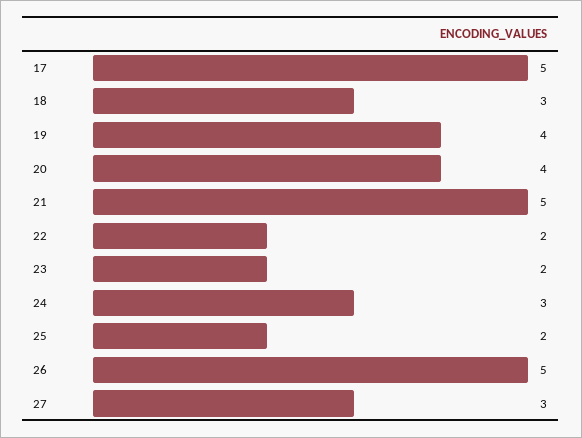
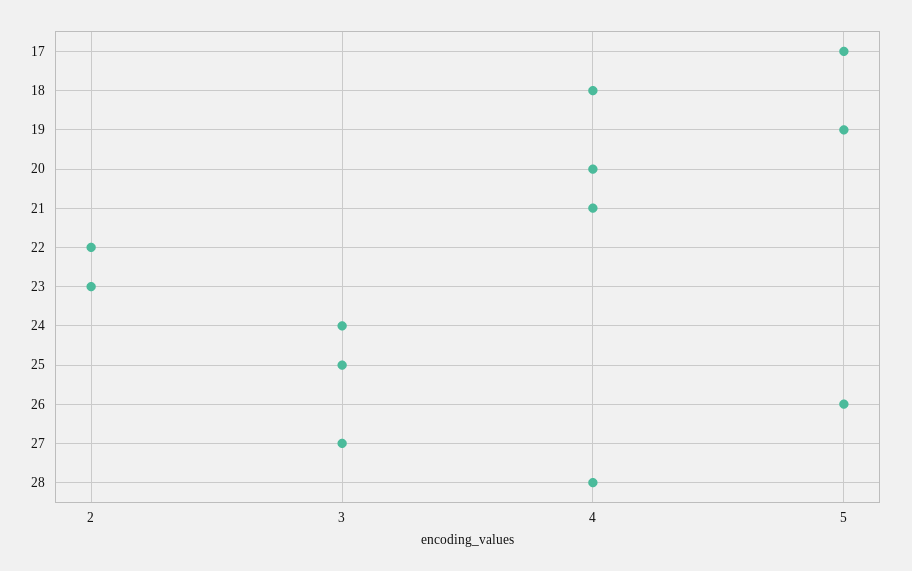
  {
    "17": 5,
-   "18": 3,
+   "18": 4,
-   "19": 4,
+   "19": 5,
    "20": 4,
-   "21": 5,
+   "21": 4,
    "22": 2,
    "23": 2,
    "24": 3,
-   "25": 2,
+   "25": 3,
    "26": 5,
-   "27": 3
+   "27": 3,
+   "28": 4
  }

